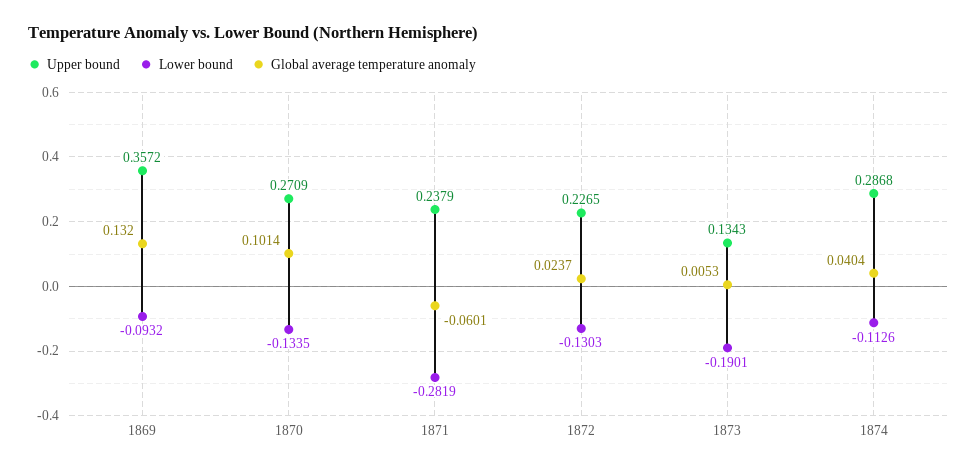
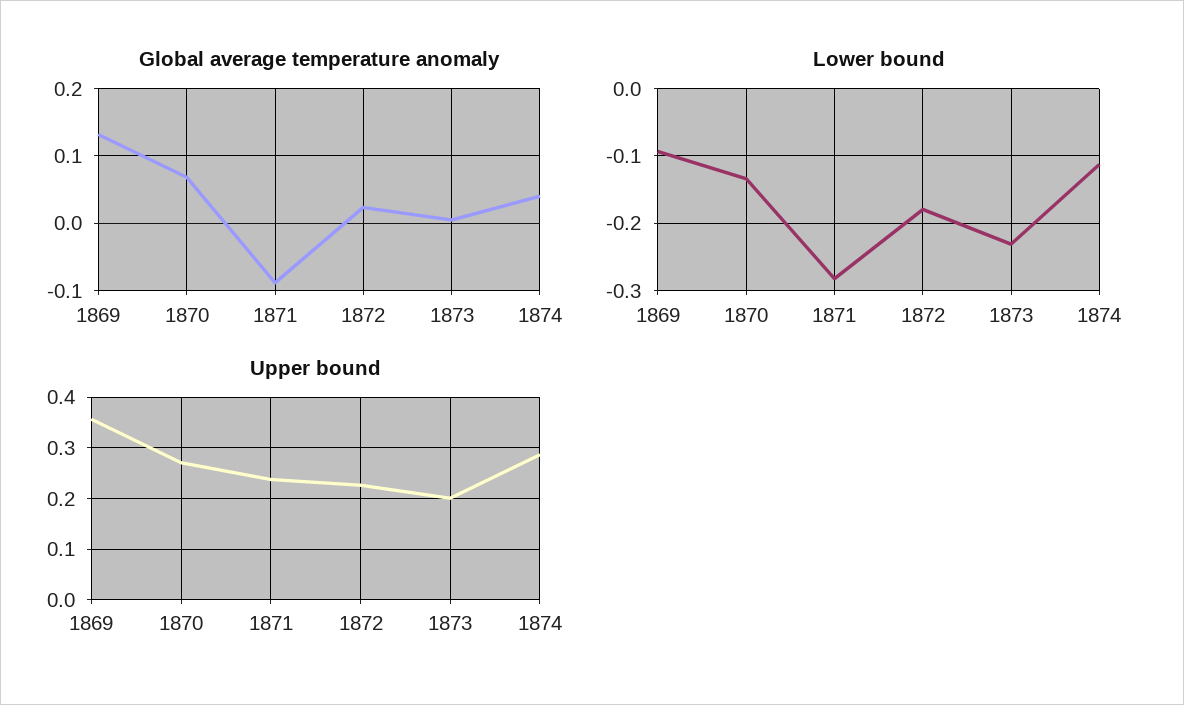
  {
    "Upper bound": {
      "1869": 0.3572,
      "1870": 0.2709,
      "1871": 0.2379,
      "1872": 0.2265,
-     "1873": 0.1343,
+     "1873": 0.2,
      "1874": 0.2868
    },
    "Lower bound": {
      "1869": -0.0932,
      "1870": -0.1335,
      "1871": -0.2819,
-     "1872": -0.1303,
+     "1872": -0.18,
-     "1873": -0.1901,
+     "1873": -0.23,
      "1874": -0.1126
    },
    "Global average temperature anomaly": {
      "1869": 0.132,
-     "1870": 0.1014,
+     "1870": 0.07,
-     "1871": -0.0601,
+     "1871": -0.09,
      "1872": 0.0237,
      "1873": 0.0053,
      "1874": 0.0404
    }
  }

